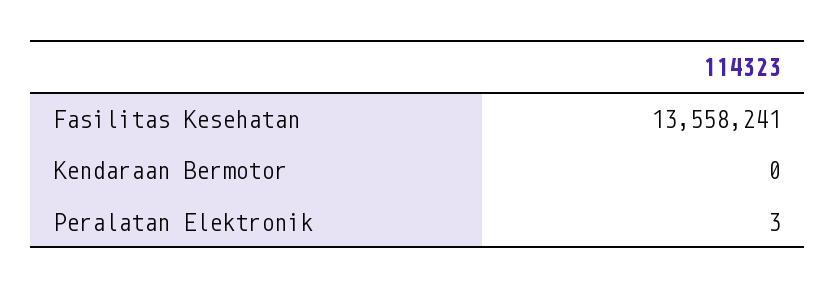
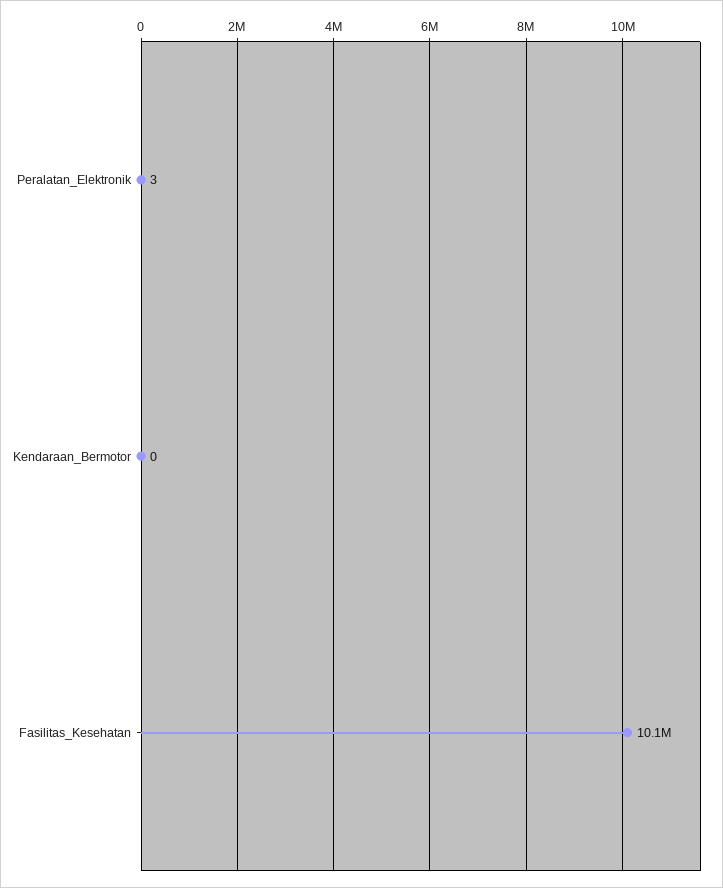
  {
-   "Fasilitas Kesehatan": 13558241,
+   "Fasilitas Kesehatan": 10100000,
    "Kendaraan Bermotor": 0,
    "Peralatan Elektronik": 3
  }

